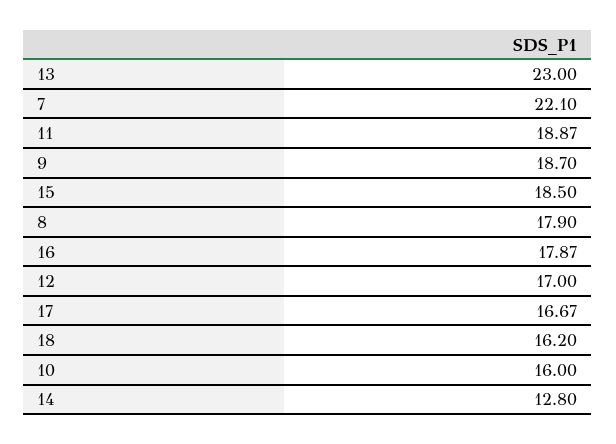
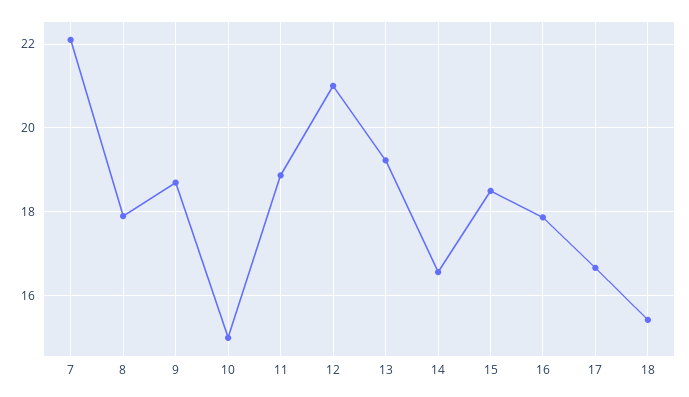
  {
-   "13": 23,
+   "13": 19.2,
    "7": 22.1,
    "11": 18.87,
    "9": 18.7,
    "15": 18.5,
    "8": 17.9,
    "16": 17.87,
-   "12": 17,
+   "12": 21,
    "17": 16.67,
-   "18": 16.2,
+   "18": 15.4,
-   "10": 16,
+   "10": 15,
-   "14": 12.8
+   "14": 16.6
  }

